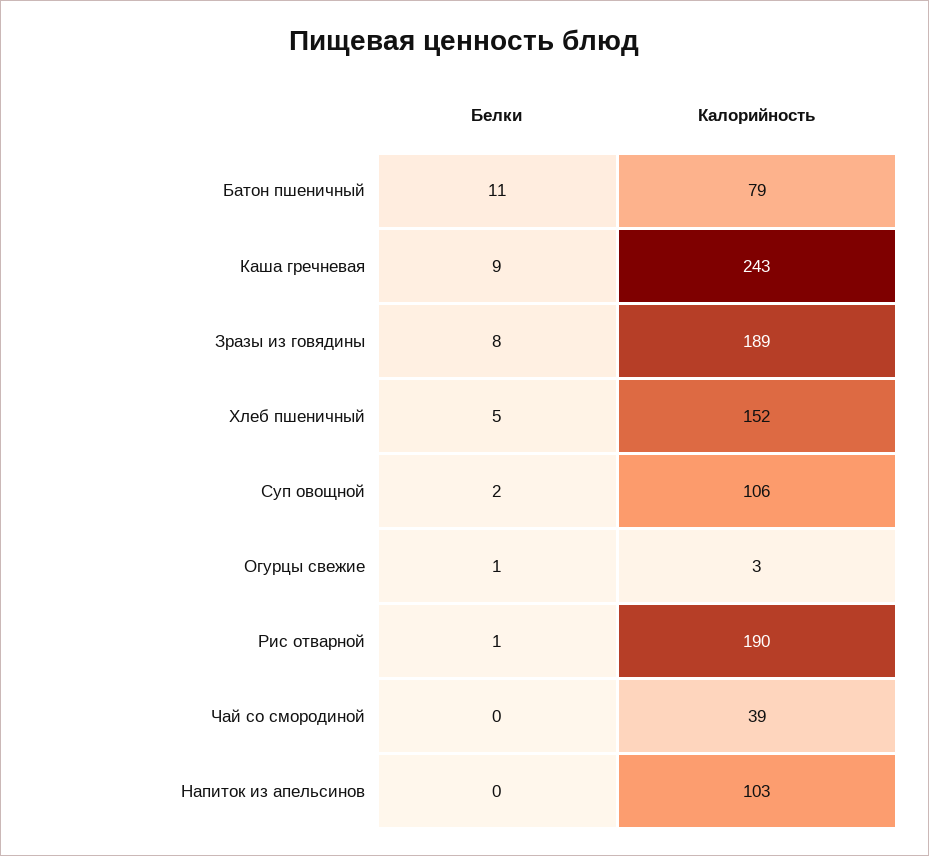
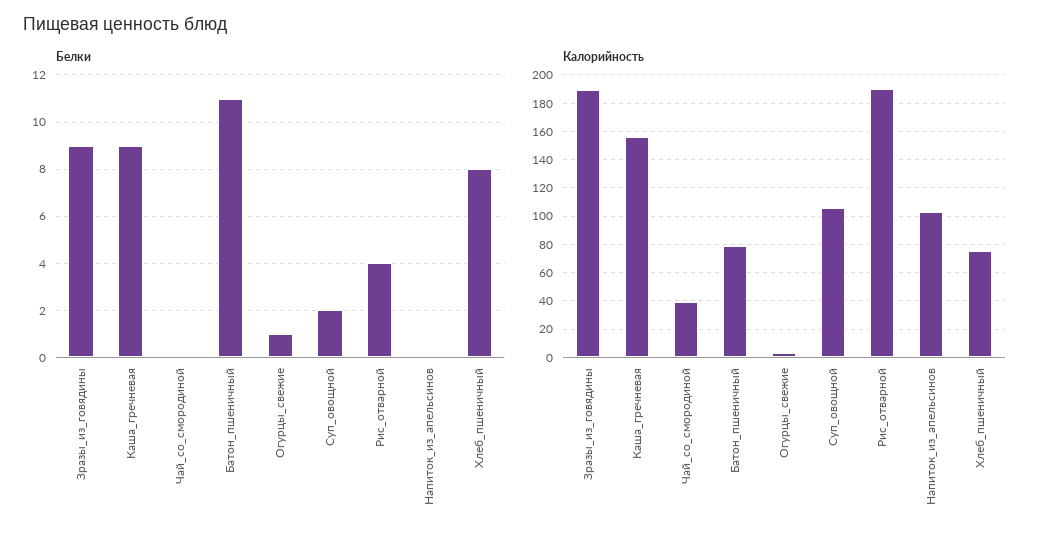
  {
    "Белки": {
      "Батон пшеничный": 11,
      "Каша гречневая": 9,
-     "Зразы из говядины": 8,
+     "Зразы из говядины": 9,
-     "Хлеб пшеничный": 5,
+     "Хлеб пшеничный": 8,
      "Суп овощной": 2,
      "Огурцы свежие": 1,
-     "Рис отварной": 1,
+     "Рис отварной": 4,
      "Чай со смородиной": 0,
      "Напиток из апельсинов": 0
    },
    "Калорийность": {
      "Батон пшеничный": 79,
-     "Каша гречневая": 243,
+     "Каша гречневая": 155,
      "Зразы из говядины": 189,
-     "Хлеб пшеничный": 152,
+     "Хлеб пшеничный": 75,
      "Суп овощной": 106,
      "Огурцы свежие": 3,
      "Рис отварной": 190,
      "Чай со смородиной": 39,
      "Напиток из апельсинов": 103
    }
  }

